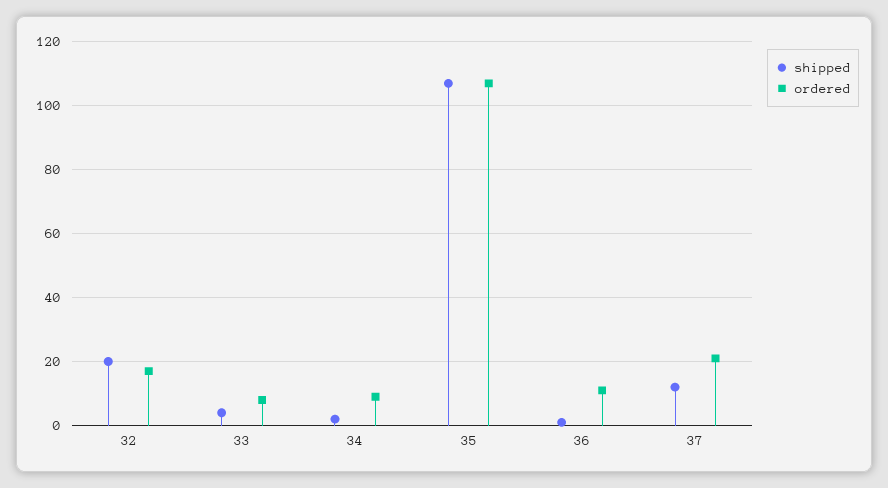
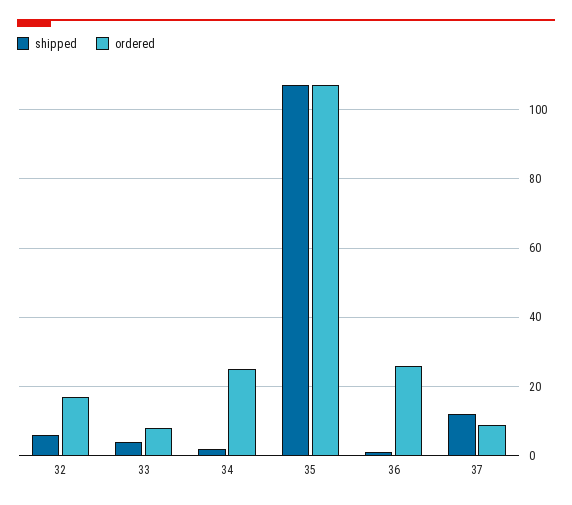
  {
    "shipped": {
-     "32": 20,
+     "32": 5,
      "33": 5,
      "34": 0,
      "35": 105,
      "36": 0,
      "37": 10
    },
    "ordered": {
      "32": 15,
      "33": 10,
-     "34": 10,
+     "34": 25,
      "35": 105,
-     "36": 10,
+     "36": 25,
-     "37": 20
+     "37": 10
    }
  }

